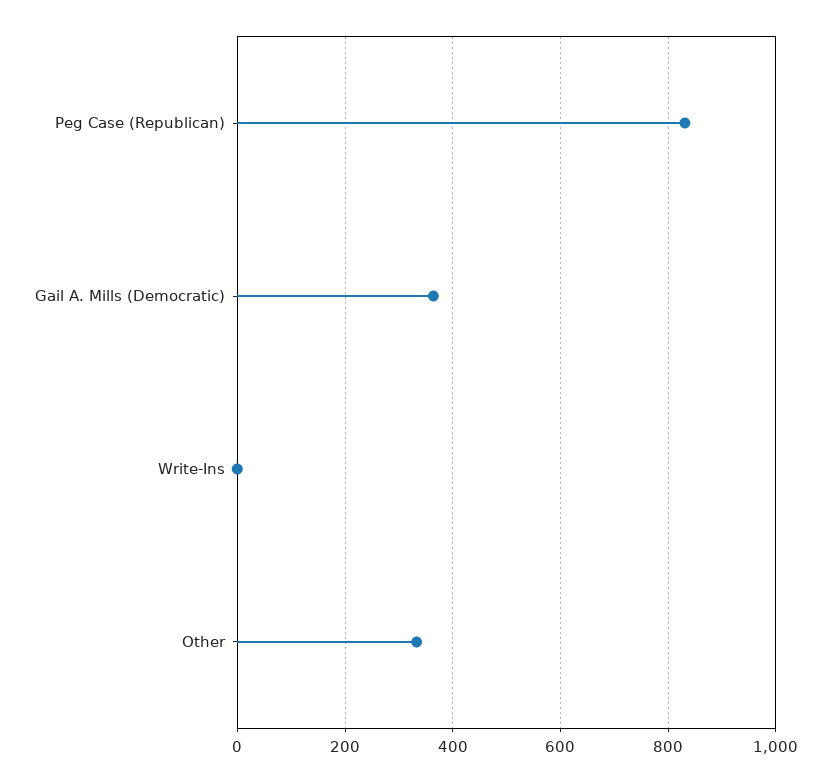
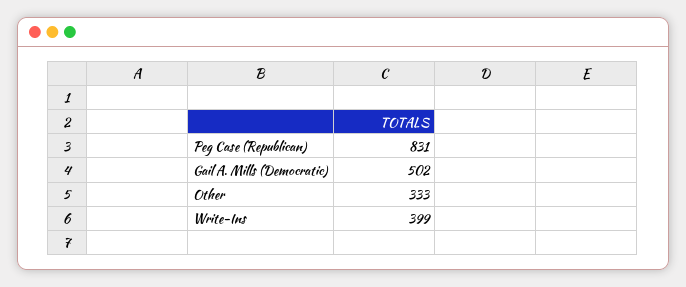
  {
    "Peg Case (Republican)": 831,
-   "Gail A. Mills (Democratic)": 360,
+   "Gail A. Mills (Democratic)": 502,
-   "Write-Ins": 0,
+   "Write-Ins": 399,
    "Other": 333
  }

